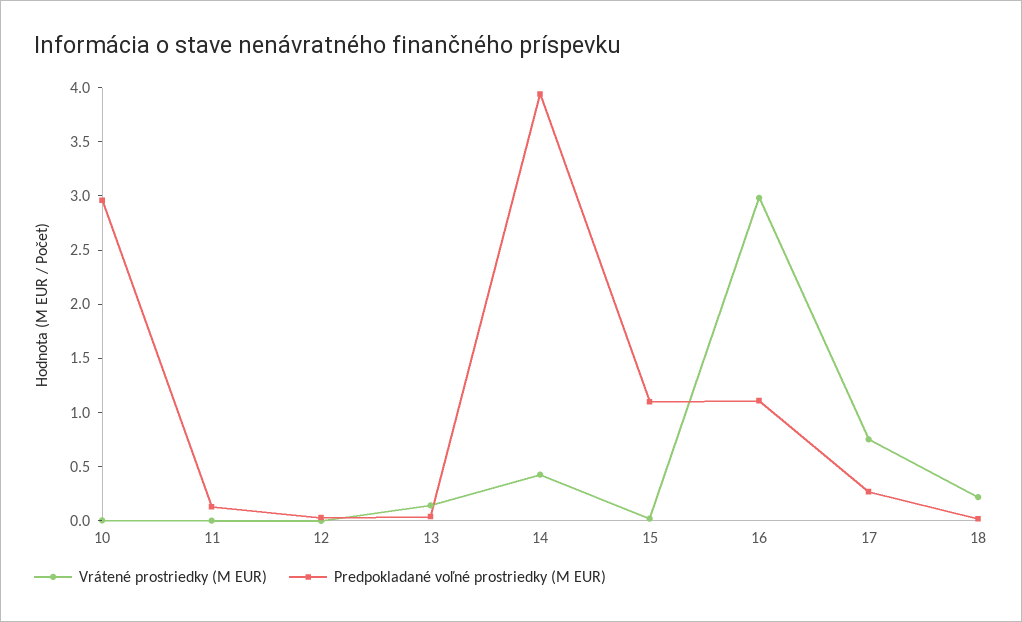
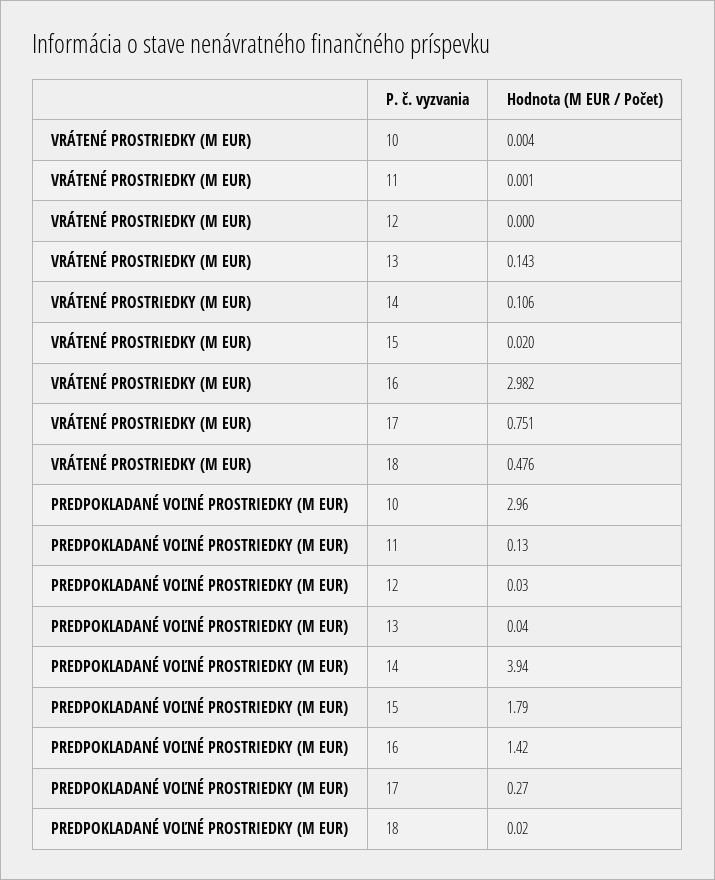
  {
    "Vrátené prostriedky (M EUR)": {
      "10": 0.004,
      "11": 0.001,
      "12": 0,
      "13": 0.143,
-     "14": 0.4,
+     "14": 0.106,
      "15": 0.02,
      "16": 2.982,
      "17": 0.751,
-     "18": 0.2
+     "18": 0.476
    },
    "Predpokladané voľné prostriedky (M EUR)": {
      "10": 2.96,
      "11": 0.13,
      "12": 0.03,
      "13": 0.04,
      "14": 3.94,
-     "15": 1.1,
+     "15": 1.79,
-     "16": 1.1,
+     "16": 1.42,
      "17": 0.27,
      "18": 0.02
    }
  }

